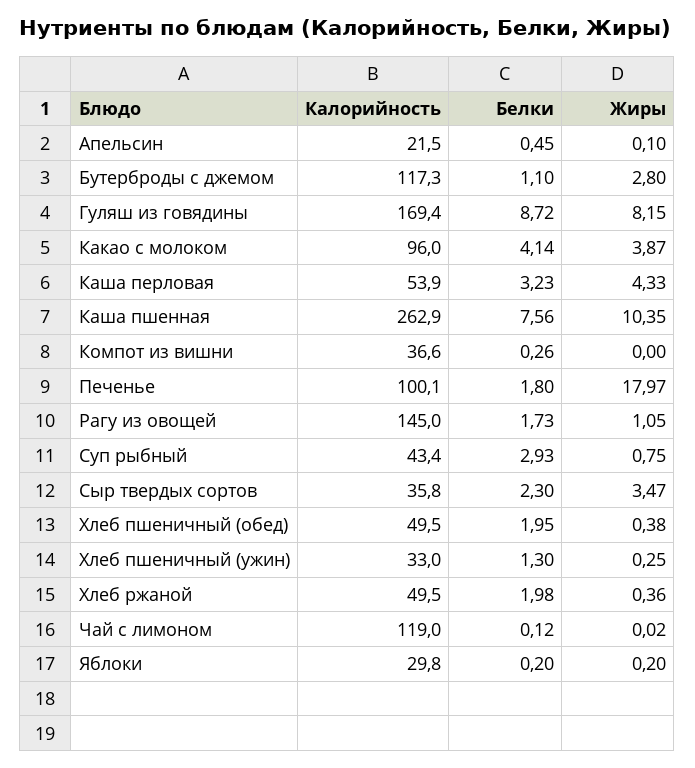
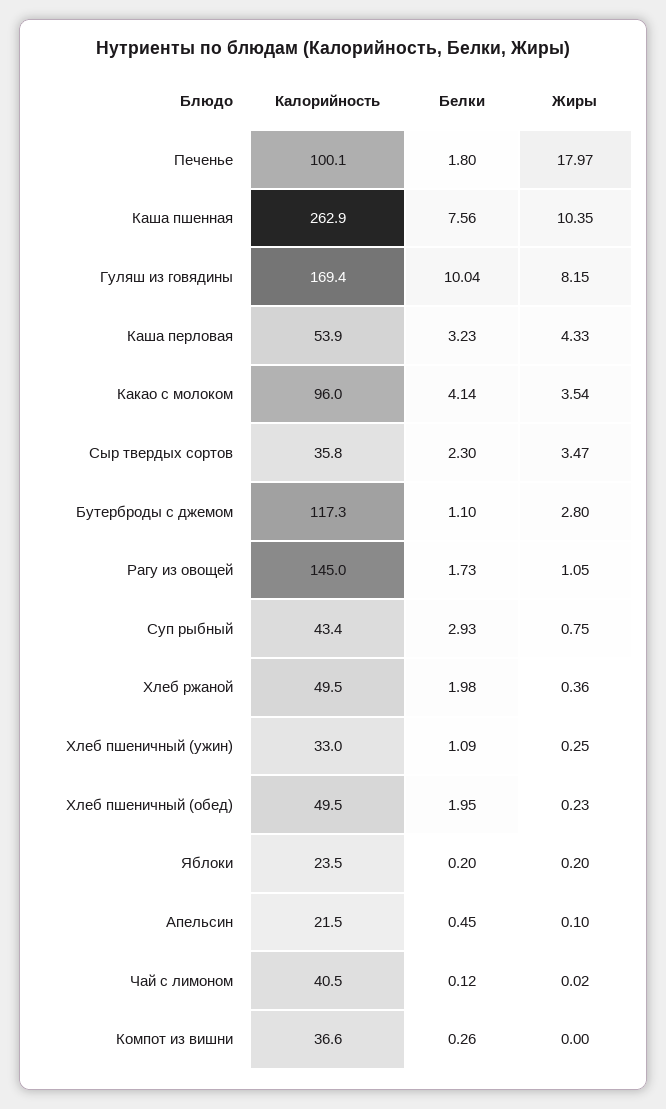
  {
    "Калорийность": {
      "Апельсин": 21.5,
      "Бутерброды с джемом": 117.3,
      "Гуляш из говядины": 169.4,
      "Какао с молоком": 96,
      "Каша перловая": 53.9,
      "Каша пшенная": 262.9,
      "Компот из вишни": 36.6,
      "Печенье": 100.1,
      "Рагу из овощей": 145,
      "Суп рыбный": 43.4,
      "Сыр твердых сортов": 35.8,
      "Хлеб пшеничный (обед)": 49.5,
      "Хлеб пшеничный (ужин)": 33,
      "Хлеб ржаной": 49.5,
-     "Чай с лимоном": 119,
+     "Чай с лимоном": 40.5,
-     "Яблоки": 29.8
+     "Яблоки": 23.5
    },
    "Белки": {
      "Апельсин": 0.45,
      "Бутерброды с джемом": 1.1,
-     "Гуляш из говядины": 8.72,
+     "Гуляш из говядины": 10.04,
      "Какао с молоком": 4.14,
      "Каша перловая": 3.23,
      "Каша пшенная": 7.56,
      "Компот из вишни": 0.26,
      "Печенье": 1.8,
      "Рагу из овощей": 1.73,
      "Суп рыбный": 2.93,
      "Сыр твердых сортов": 2.3,
      "Хлеб пшеничный (обед)": 1.95,
-     "Хлеб пшеничный (ужин)": 1.3,
+     "Хлеб пшеничный (ужин)": 1.09,
      "Хлеб ржаной": 1.98,
      "Чай с лимоном": 0.12,
      "Яблоки": 0.2
    },
    "Жиры": {
      "Апельсин": 0.1,
      "Бутерброды с джемом": 2.8,
      "Гуляш из говядины": 8.15,
-     "Какао с молоком": 3.87,
+     "Какао с молоком": 3.54,
      "Каша перловая": 4.33,
      "Каша пшенная": 10.35,
      "Компот из вишни": 0,
      "Печенье": 17.97,
      "Рагу из овощей": 1.05,
      "Суп рыбный": 0.75,
      "Сыр твердых сортов": 3.47,
-     "Хлеб пшеничный (обед)": 0.38,
+     "Хлеб пшеничный (обед)": 0.23,
      "Хлеб пшеничный (ужин)": 0.25,
      "Хлеб ржаной": 0.36,
      "Чай с лимоном": 0.02,
      "Яблоки": 0.2
    }
  }

